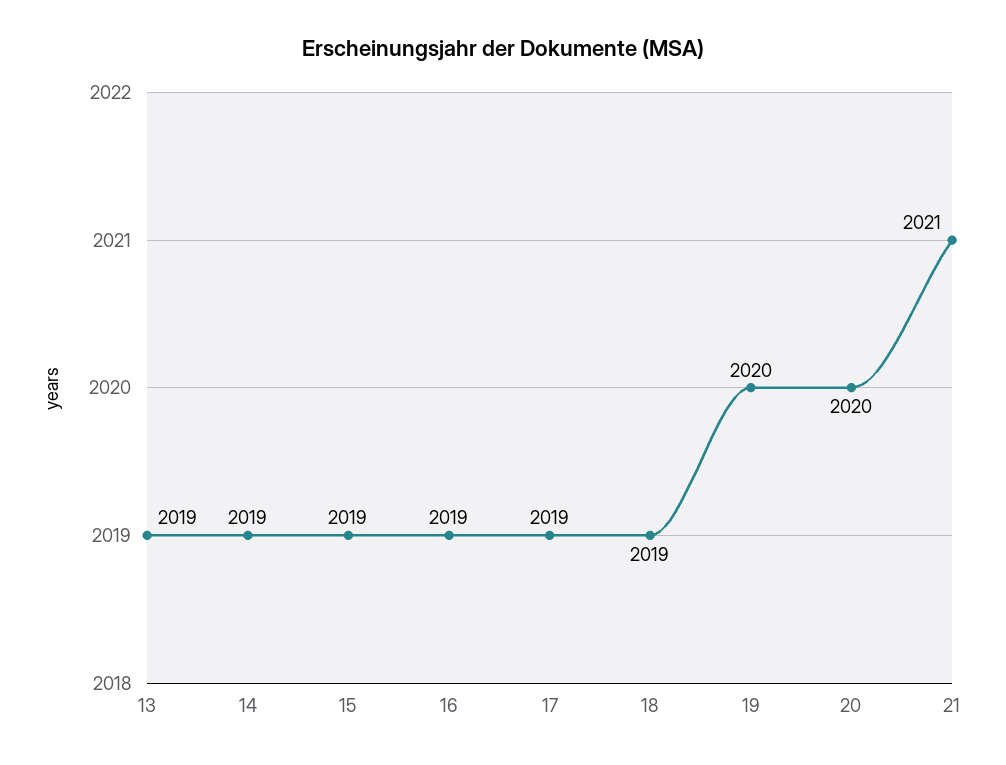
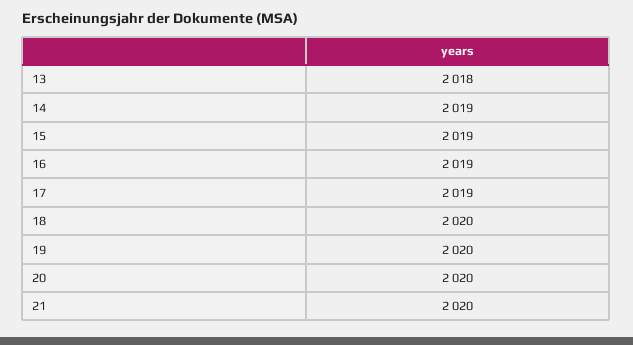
  {
-   "13": 2019,
+   "13": 2018,
    "14": 2019,
    "15": 2019,
    "16": 2019,
    "17": 2019,
-   "18": 2019,
+   "18": 2020,
    "19": 2020,
    "20": 2020,
-   "21": 2021
+   "21": 2020
  }

